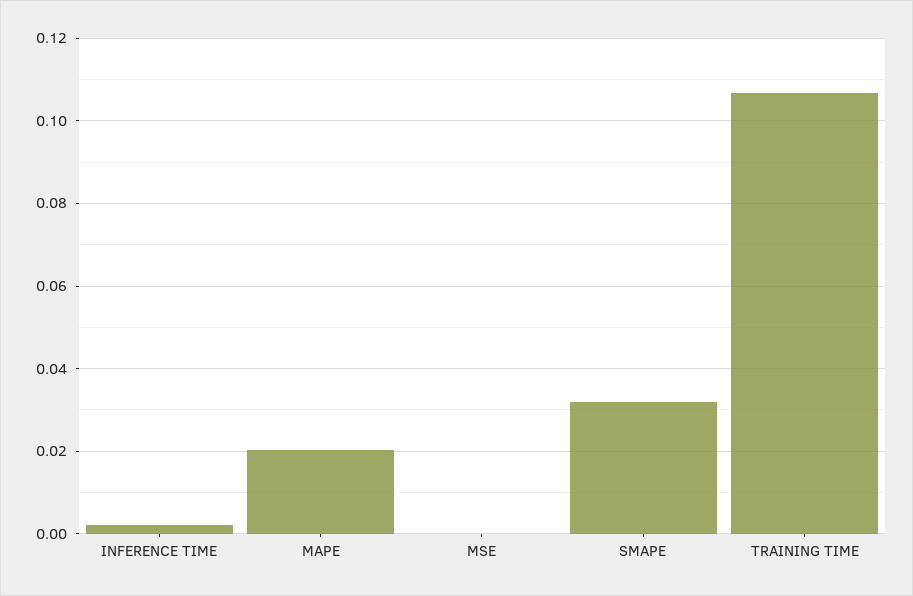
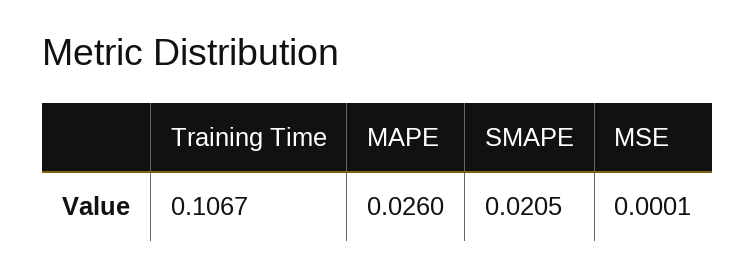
  {
-   "INFERENCE TIME": 0.002,
-   "MAPE": 0.02,
+   "MAPE": 0.026,
    "MSE": 0.0001,
-   "SMAPE": 0.032,
+   "SMAPE": 0.0205,
    "TRAINING TIME": 0.1067
  }

